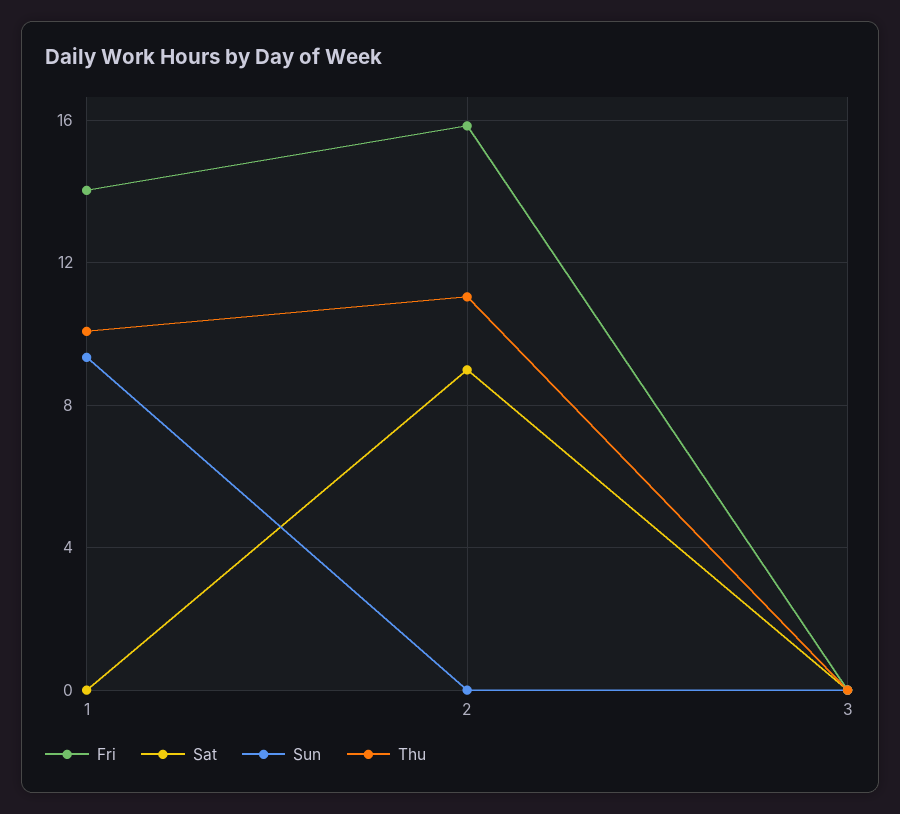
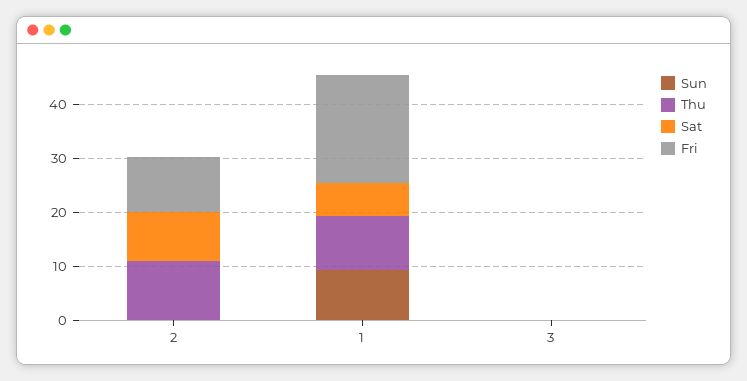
  {
    "Fri": {
-     "1": 14,
+     "1": 20,
-     "2": 16,
+     "2": 10,
      "3": 0
    },
    "Sat": {
-     "1": 0,
+     "1": 6,
      "2": 9,
      "3": 0
    },
    "Sun": {
      "1": 9.5,
      "2": 0,
      "3": 0
    },
    "Thu": {
      "1": 10,
      "2": 11,
      "3": 0
    }
  }

